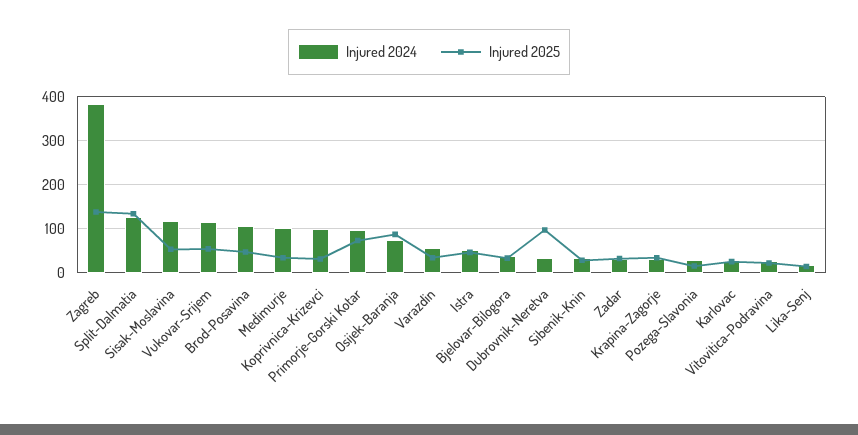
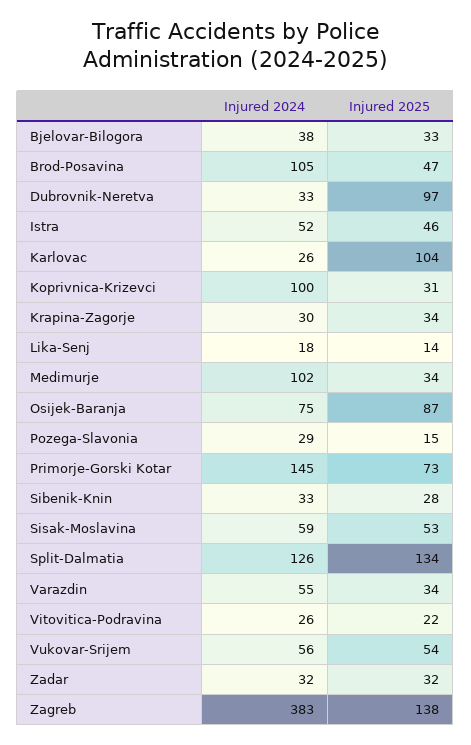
  {
    "Injured 2024": {
      "Zagreb": 383,
      "Split-Dalmatia": 126,
-     "Sisak-Moslavina": 120,
+     "Sisak-Moslavina": 59,
-     "Vukovar-Srijem": 120,
+     "Vukovar-Srijem": 56,
      "Brod-Posavina": 105,
      "Medimurje": 102,
      "Koprivnica-Krizevci": 100,
-     "Primorje-Gorski Kotar": 100,
+     "Primorje-Gorski Kotar": 145,
      "Osijek-Baranja": 75,
      "Varazdin": 55,
      "Istra": 52,
      "Bjelovar-Bilogora": 38,
      "Dubrovnik-Neretva": 33,
      "Sibenik-Knin": 33,
      "Zadar": 32,
      "Krapina-Zagorje": 30,
      "Pozega-Slavonia": 29,
      "Karlovac": 26,
      "Vitovitica-Podravina": 26,
      "Lika-Senj": 18
    },
    "Injured 2025": {
      "Zagreb": 138,
      "Split-Dalmatia": 134,
      "Sisak-Moslavina": 53,
      "Vukovar-Srijem": 54,
      "Brod-Posavina": 47,
      "Medimurje": 34,
      "Koprivnica-Krizevci": 31,
      "Primorje-Gorski Kotar": 73,
      "Osijek-Baranja": 87,
      "Varazdin": 34,
      "Istra": 46,
      "Bjelovar-Bilogora": 33,
      "Dubrovnik-Neretva": 97,
      "Sibenik-Knin": 28,
      "Zadar": 32,
      "Krapina-Zagorje": 34,
      "Pozega-Slavonia": 15,
-     "Karlovac": 20,
+     "Karlovac": 104,
      "Vitovitica-Podravina": 22,
      "Lika-Senj": 14
    }
  }

